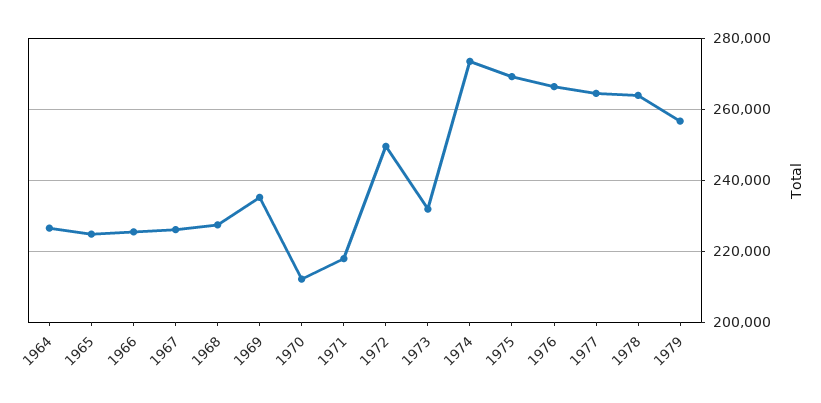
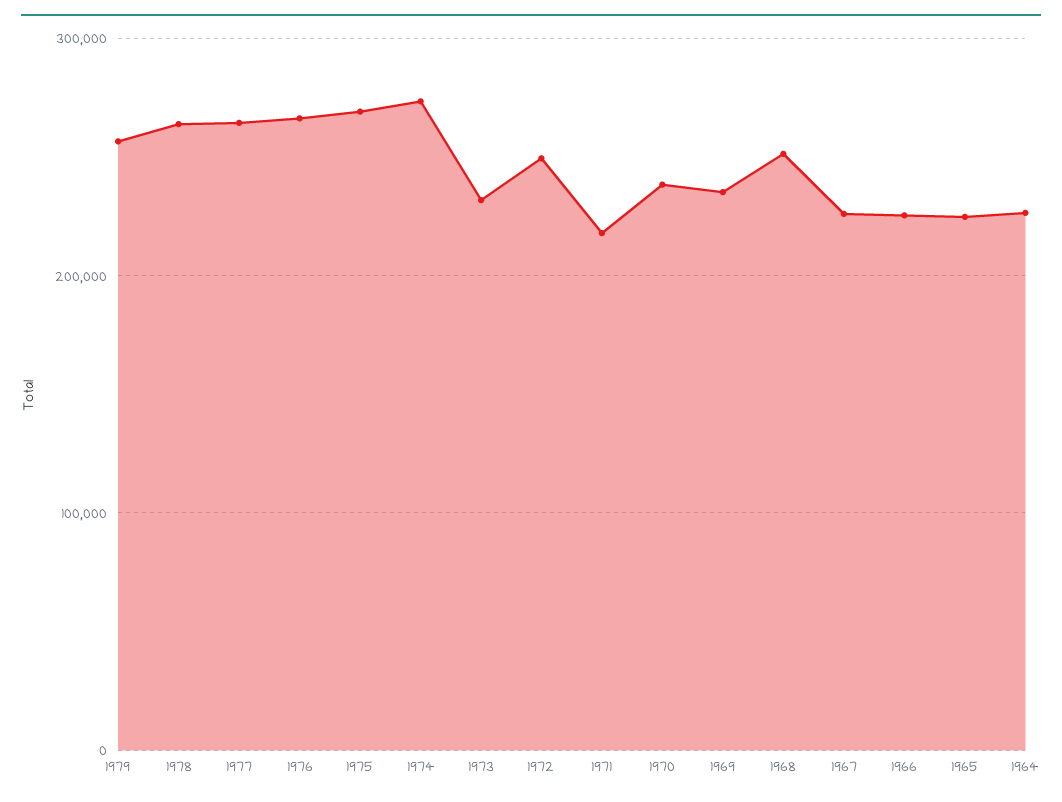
  {
    "1964": 226000,
    "1965": 224000,
    "1966": 226000,
    "1967": 226000,
-   "1968": 228000,
+   "1968": 250000,
    "1969": 236000,
-   "1970": 212000,
+   "1970": 240000,
    "1971": 218000,
    "1972": 250000,
    "1973": 232000,
    "1974": 274000,
    "1975": 270000,
    "1976": 266000,
    "1977": 264000,
    "1978": 264000,
    "1979": 256000
  }

